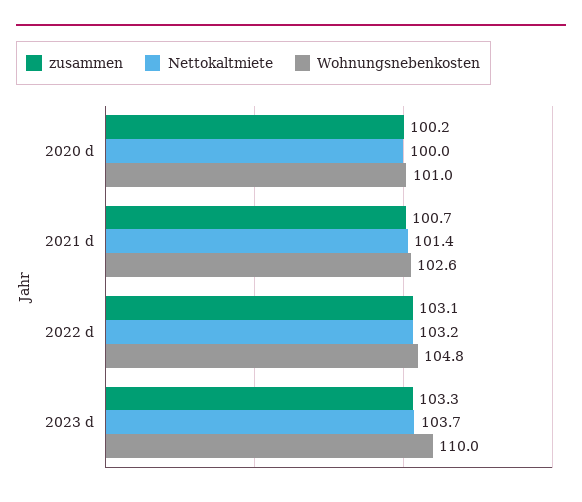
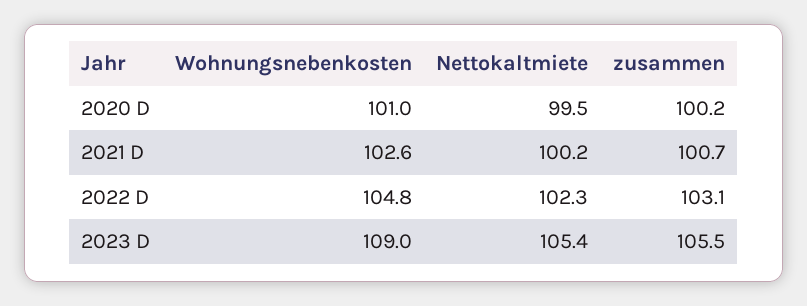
  {
    "zusammen": {
      "2020 d": 100.2,
      "2021 d": 100.7,
      "2022 d": 103.1,
-     "2023 d": 103.3
+     "2023 d": 105.5
    },
    "Nettokaltmiete": {
-     "2020 d": 100,
+     "2020 d": 99.5,
-     "2021 d": 101.4,
+     "2021 d": 100.2,
-     "2022 d": 103.2,
+     "2022 d": 102.3,
-     "2023 d": 103.7
+     "2023 d": 105.4
    },
    "Wohnungsnebenkosten": {
      "2020 d": 101,
      "2021 d": 102.6,
      "2022 d": 104.8,
-     "2023 d": 110
+     "2023 d": 109
    }
  }

